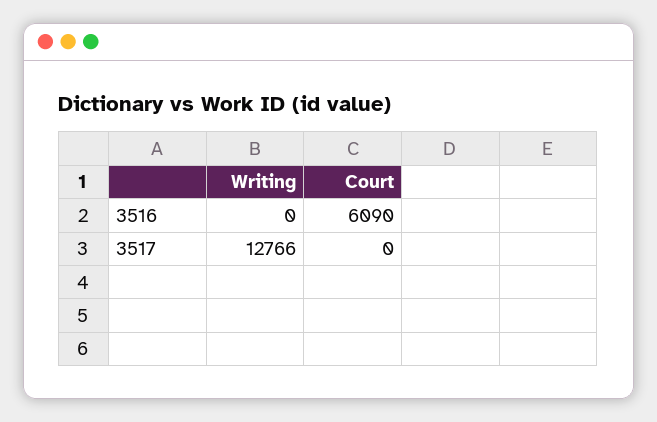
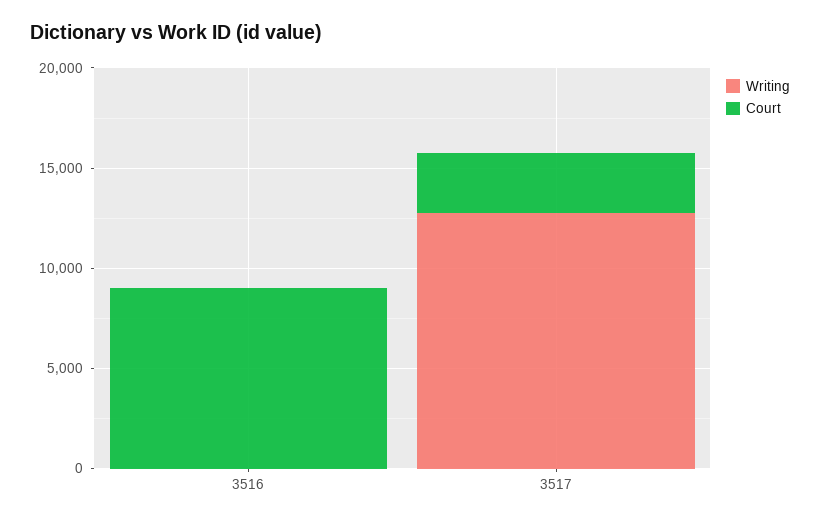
  {
    "Writing": {
      "3516": 0,
      "3517": 12766
    },
    "Court": {
-     "3516": 6090,
+     "3516": 9000,
-     "3517": 0
+     "3517": 3000
    }
  }

